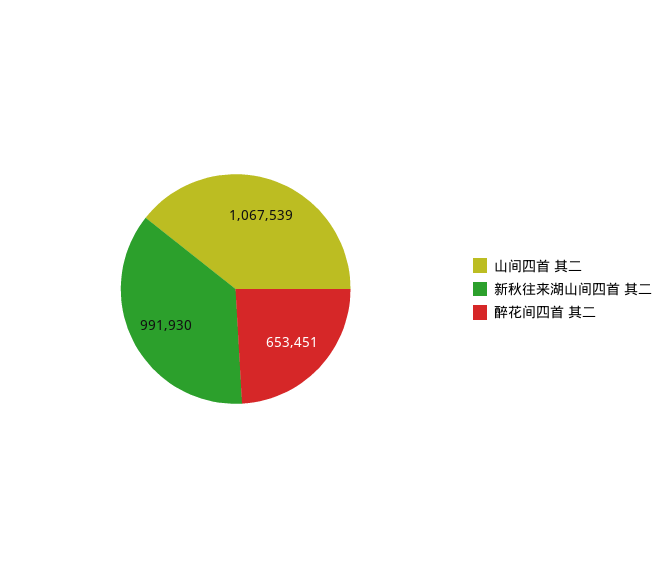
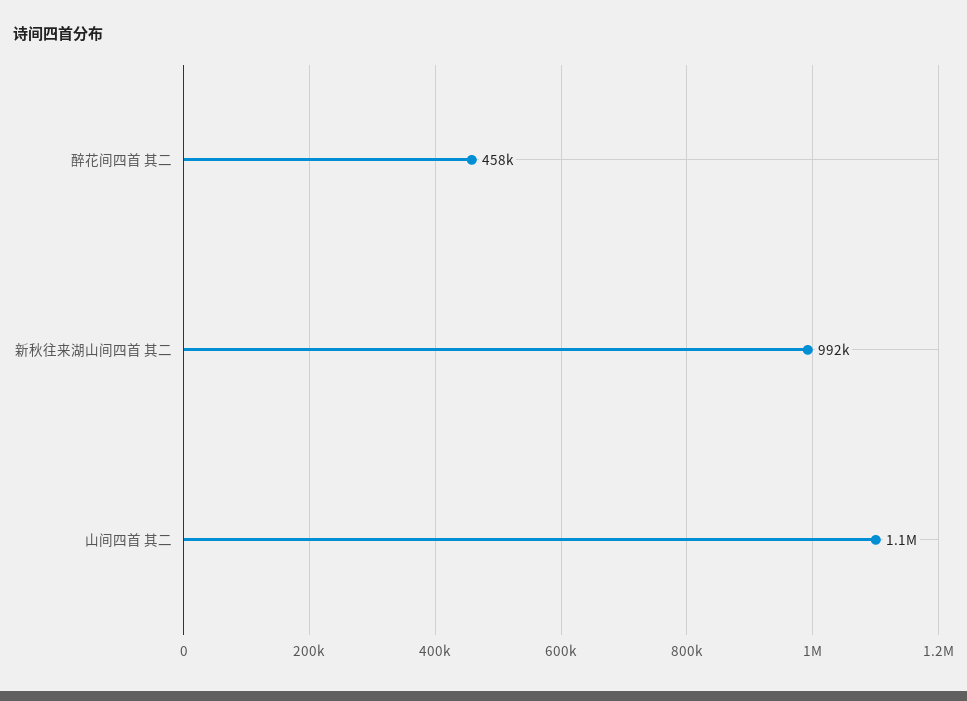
  {
    "山间四首 其二": 1067539,
    "新秋往来湖山间四首 其二": 991930,
-   "醉花间四首 其二": 653451
+   "醉花间四首 其二": 458000
  }

